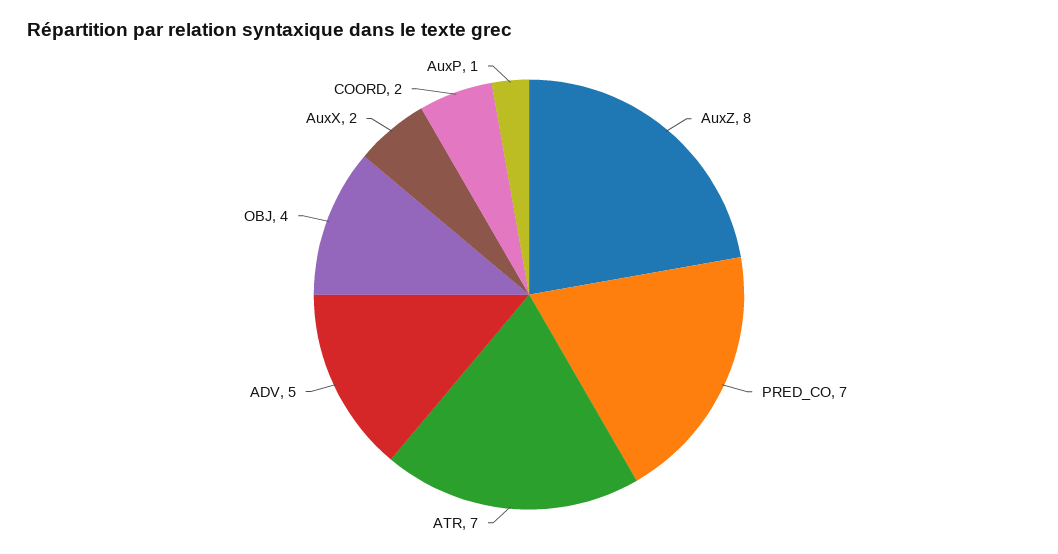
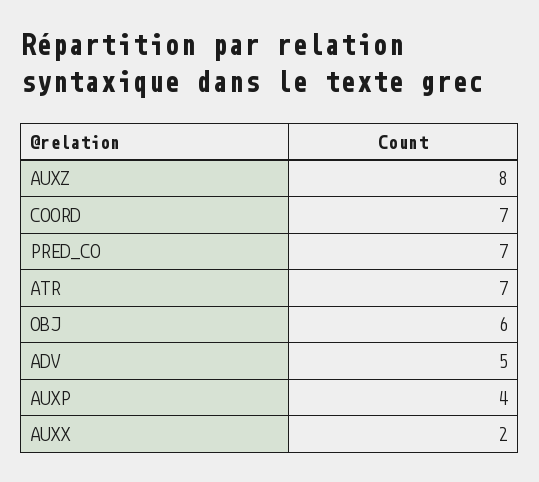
  {
    "AuxZ": 8,
    "PRED_CO": 7,
    "ATR": 7,
    "ADV": 5,
-   "OBJ": 4,
+   "OBJ": 6,
    "AuxX": 2,
-   "COORD": 2,
+   "COORD": 7,
-   "AuxP": 1
+   "AuxP": 4
  }

